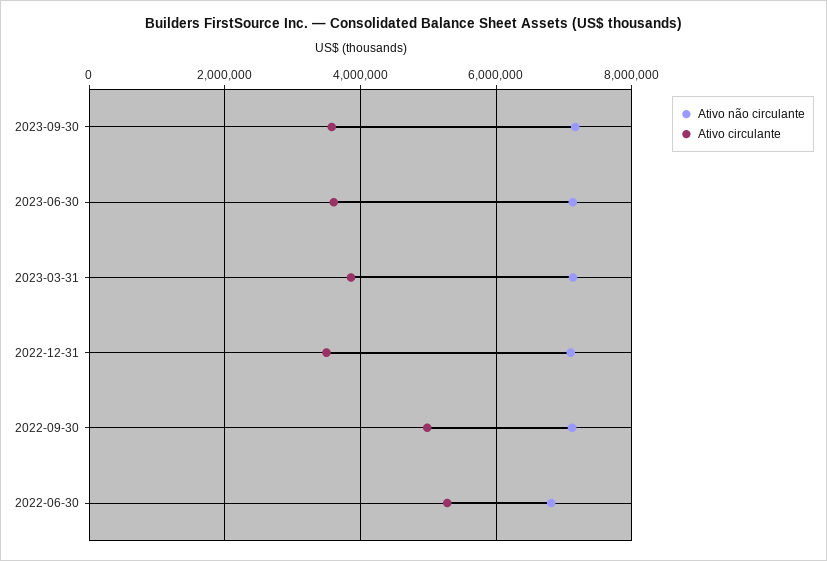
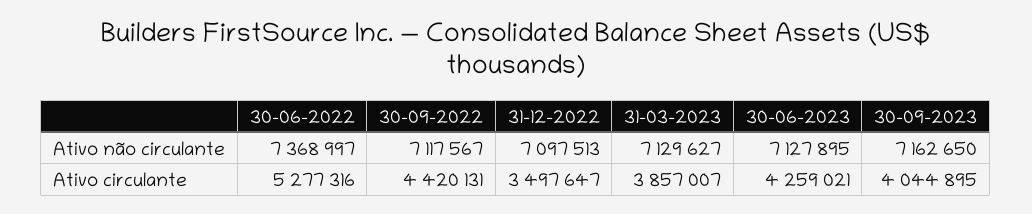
  {
    "Ativo não circulante": {
      "2023-09-30": 7162650,
      "2023-06-30": 7127895,
      "2023-03-31": 7129627,
      "2022-12-31": 7097513,
      "2022-09-30": 7117567,
-     "2022-06-30": 6800000
+     "2022-06-30": 7368997
    },
    "Ativo circulante": {
-     "2023-09-30": 3600000,
+     "2023-09-30": 4044895,
-     "2023-06-30": 3600000,
+     "2023-06-30": 4259021,
      "2023-03-31": 3857007,
      "2022-12-31": 3497647,
-     "2022-09-30": 5000000,
+     "2022-09-30": 4420131,
      "2022-06-30": 5277316
    }
  }

